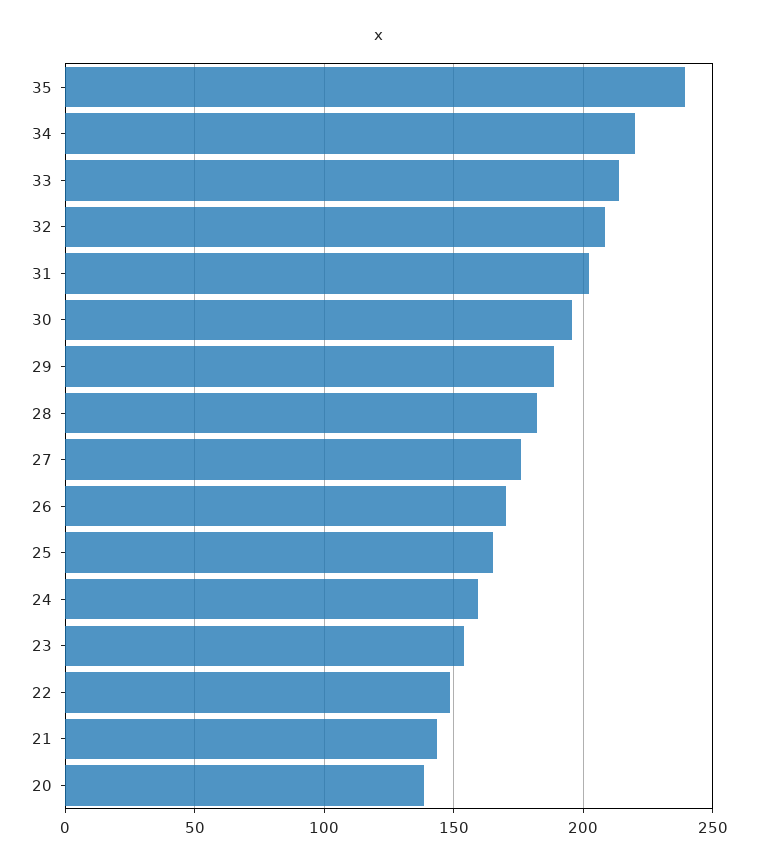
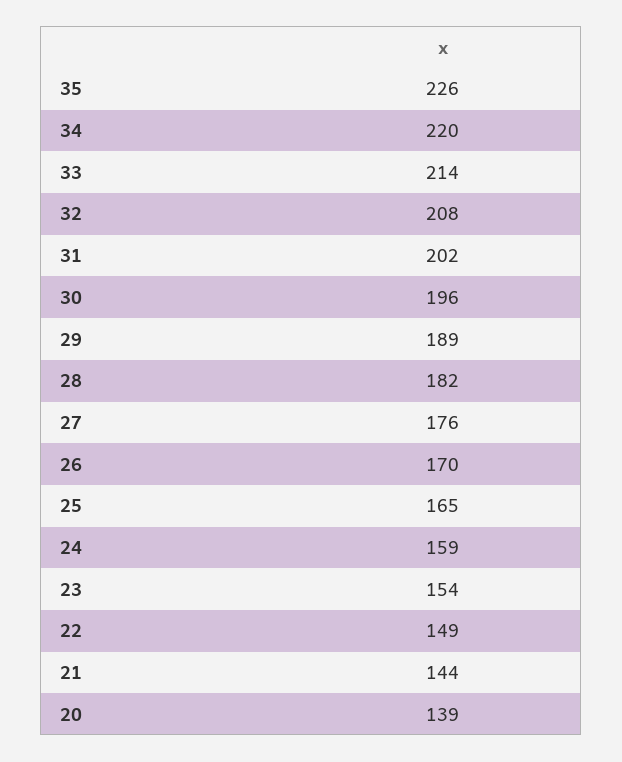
  {
-   "35": 240,
+   "35": 226,
    "34": 220,
    "33": 214,
    "32": 208,
    "31": 202,
    "30": 196,
    "29": 189,
    "28": 182,
    "27": 176,
    "26": 170,
    "25": 165,
    "24": 159,
    "23": 154,
    "22": 149,
    "21": 144,
    "20": 139
  }

